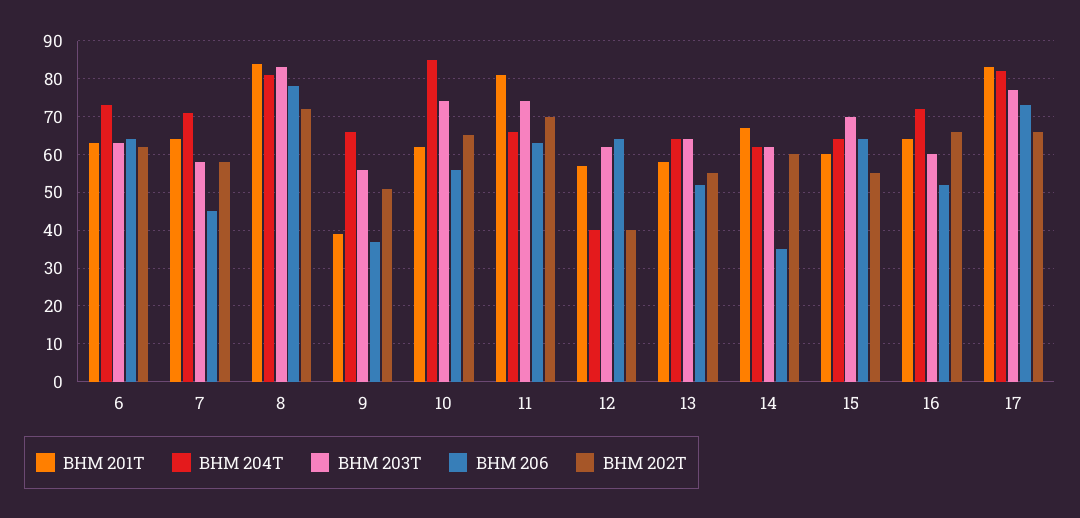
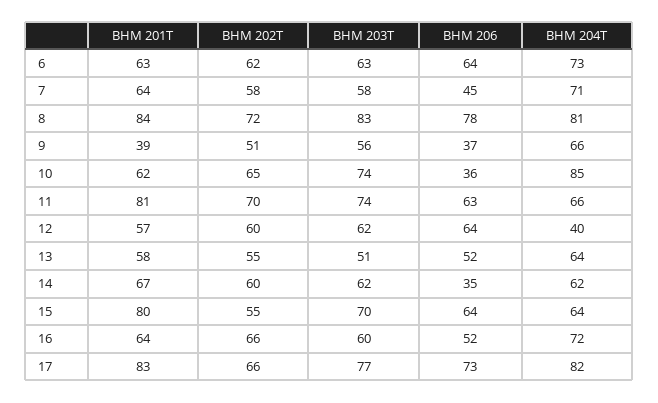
  {
    "BHM 201T": {
      "6": 63,
      "7": 64,
      "8": 84,
      "9": 39,
      "10": 62,
      "11": 81,
      "12": 57,
      "13": 58,
      "14": 67,
-     "15": 60,
+     "15": 80,
      "16": 64,
      "17": 83
    },
    "BHM 204T": {
      "6": 73,
      "7": 71,
      "8": 81,
      "9": 66,
      "10": 85,
      "11": 66,
      "12": 40,
      "13": 64,
      "14": 62,
      "15": 64,
      "16": 72,
      "17": 82
    },
    "BHM 203T": {
      "6": 63,
      "7": 58,
      "8": 83,
      "9": 56,
      "10": 74,
      "11": 74,
      "12": 62,
-     "13": 65,
+     "13": 51,
      "14": 62,
      "15": 70,
      "16": 60,
      "17": 77
    },
    "BHM 206": {
      "6": 64,
      "7": 45,
      "8": 78,
      "9": 37,
-     "10": 55,
+     "10": 36,
      "11": 63,
      "12": 64,
      "13": 52,
      "14": 35,
      "15": 64,
      "16": 52,
      "17": 73
    },
    "BHM 202T": {
      "6": 62,
      "7": 58,
      "8": 72,
      "9": 51,
      "10": 65,
      "11": 70,
-     "12": 40,
+     "12": 60,
      "13": 55,
      "14": 60,
      "15": 55,
      "16": 66,
      "17": 66
    }
  }

